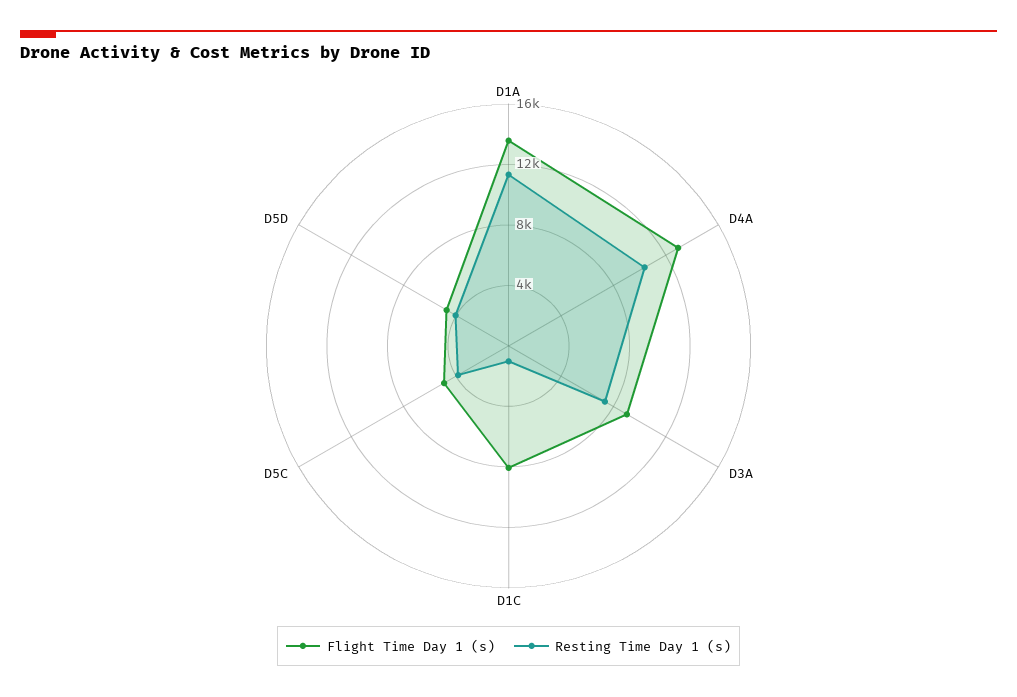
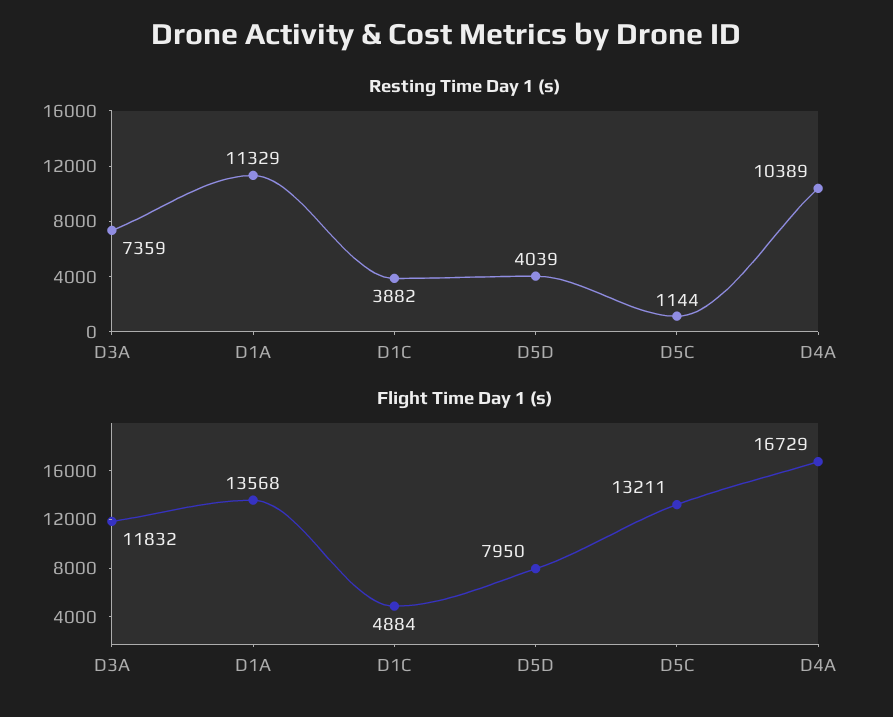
  {
    "Flight Time Day 1 (s)": {
      "D1A": 13568,
-     "D4A": 13000,
+     "D4A": 16729,
-     "D3A": 9000,
+     "D3A": 11832,
-     "D1C": 8000,
+     "D1C": 4884,
-     "D5C": 5000,
+     "D5C": 13211,
-     "D5D": 5000
+     "D5D": 7950
    },
    "Resting Time Day 1 (s)": {
      "D1A": 11329,
      "D4A": 10389,
      "D3A": 7359,
-     "D1C": 1000,
+     "D1C": 3882,
-     "D5C": 4000,
+     "D5C": 1144,
      "D5D": 4039
    }
  }

